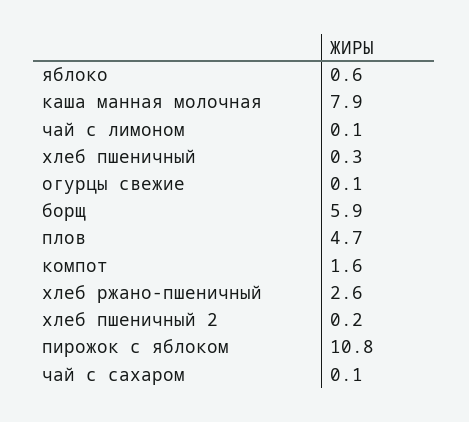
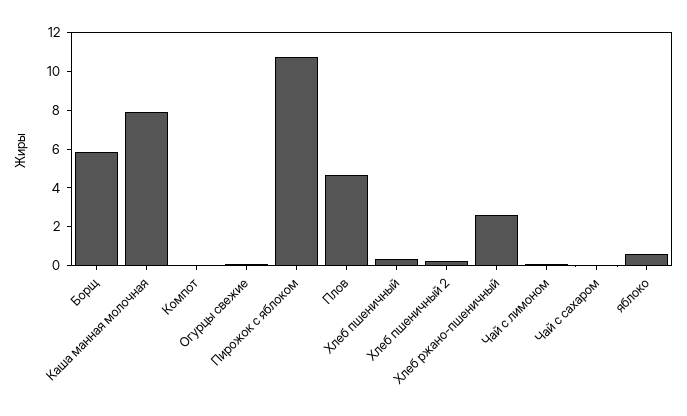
  {
    "яблоко": 0.6,
    "каша манная молочная": 7.9,
    "чай с лимоном": 0.1,
    "хлеб пшеничный": 0.3,
    "огурцы свежие": 0.1,
    "борщ": 5.9,
    "плов": 4.7,
-   "компот": 1.6,
+   "компот": 0,
    "хлеб ржано-пшеничный": 2.6,
    "хлеб пшеничный 2": 0.2,
    "пирожок с яблоком": 10.8,
    "чай с сахаром": 0.1
  }

